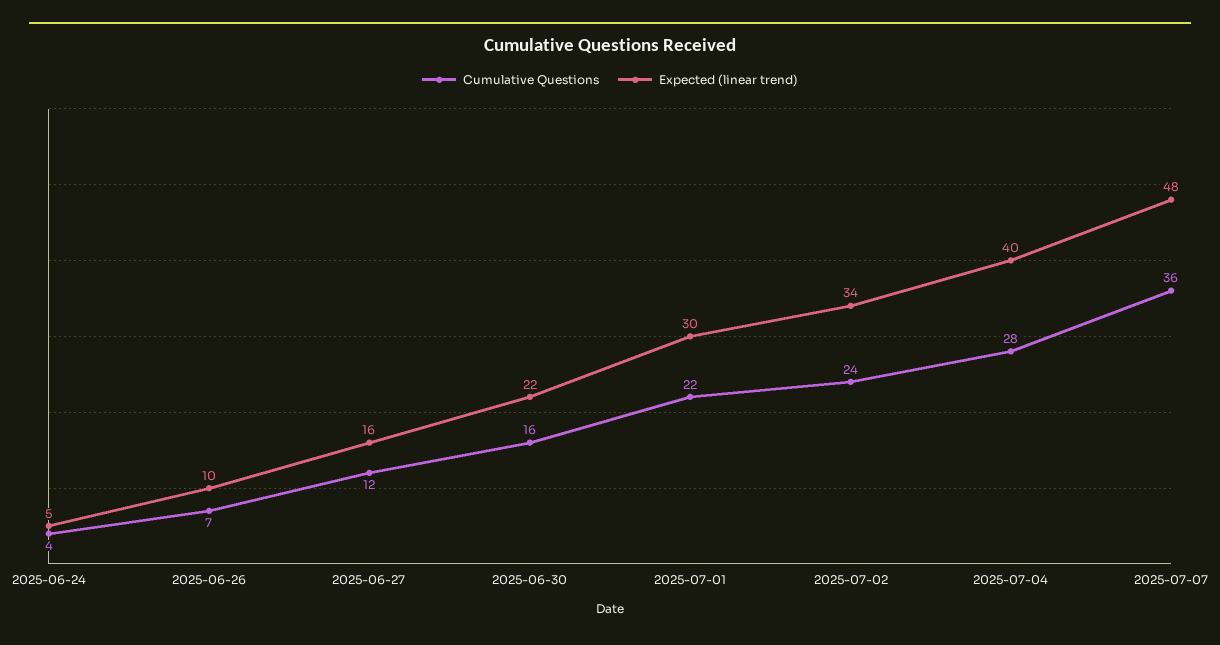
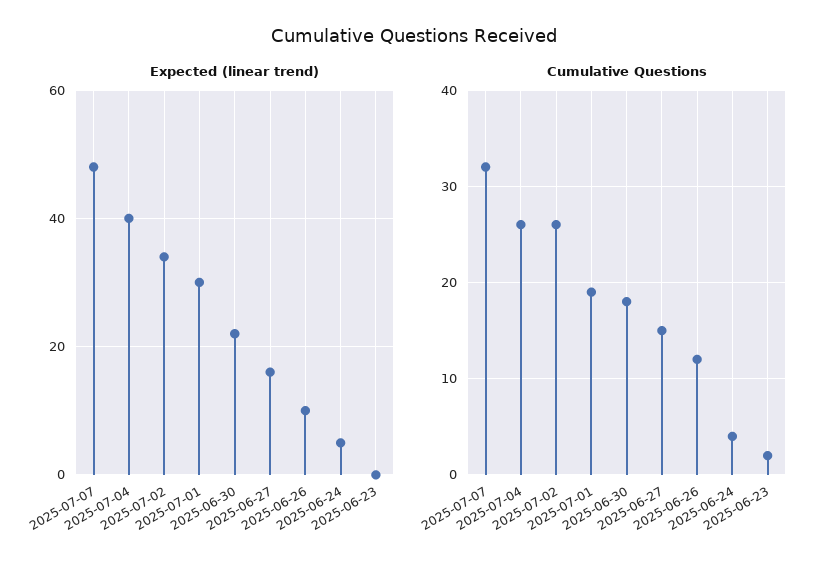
  {
    "Cumulative Questions": {
      "2025-06-24": 4,
-     "2025-06-26": 7,
+     "2025-06-26": 12,
-     "2025-06-27": 12,
+     "2025-06-27": 15,
-     "2025-06-30": 16,
+     "2025-06-30": 18,
-     "2025-07-01": 22,
+     "2025-07-01": 19,
-     "2025-07-02": 24,
+     "2025-07-02": 26,
-     "2025-07-04": 28,
+     "2025-07-04": 26,
-     "2025-07-07": 36
+     "2025-07-07": 32,
+     "2025-06-23": 2
    },
    "Expected (linear trend)": {
      "2025-06-24": 5,
      "2025-06-26": 10,
      "2025-06-27": 16,
      "2025-06-30": 22,
      "2025-07-01": 30,
      "2025-07-02": 34,
      "2025-07-04": 40,
-     "2025-07-07": 48
+     "2025-07-07": 48,
+     "2025-06-23": 0
    }
  }

